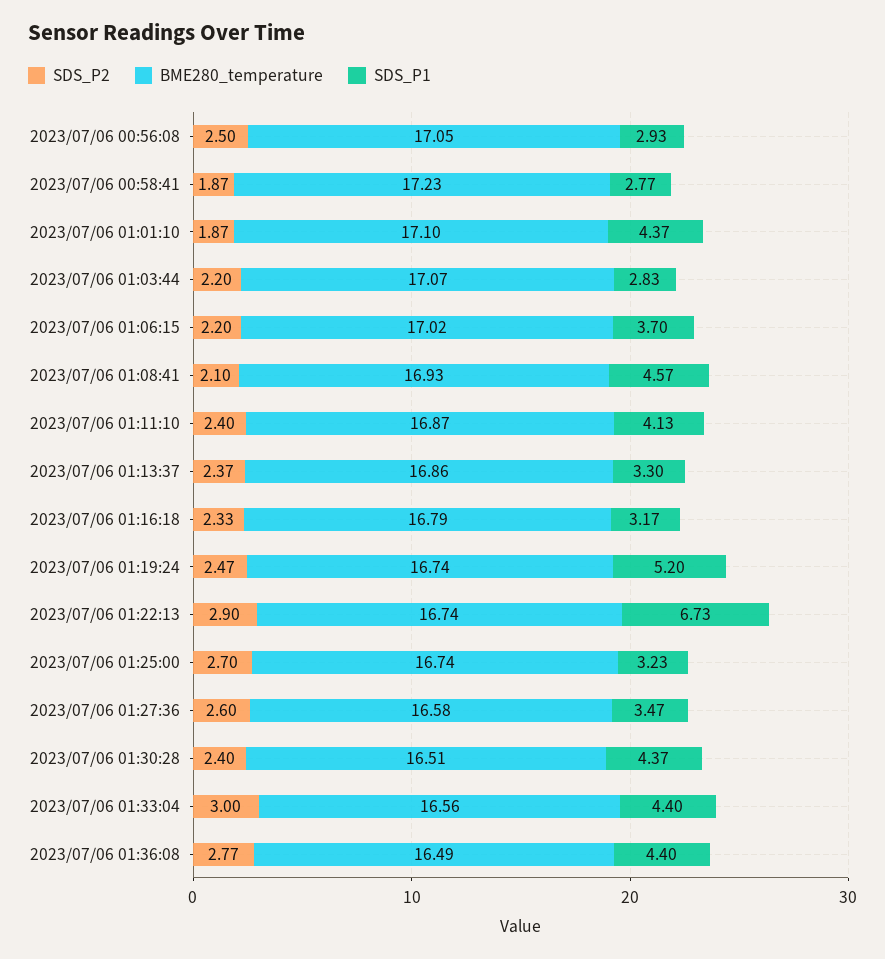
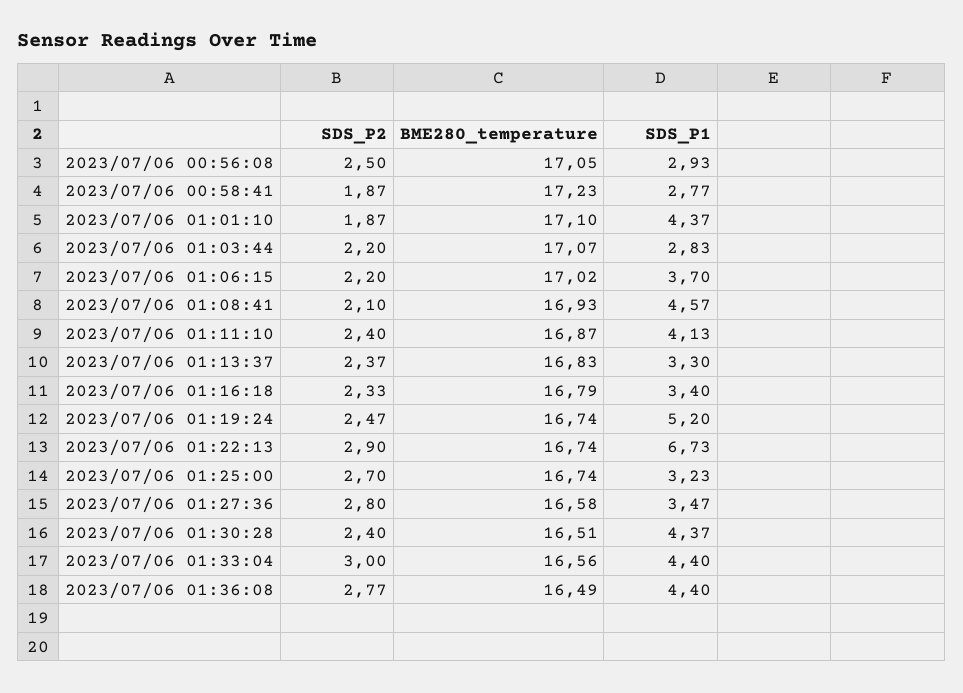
  {
    "SDS_P2": {
      "2023/07/06 00:56:08": 2.5,
      "2023/07/06 00:58:41": 1.87,
      "2023/07/06 01:01:10": 1.87,
      "2023/07/06 01:03:44": 2.2,
      "2023/07/06 01:06:15": 2.2,
      "2023/07/06 01:08:41": 2.1,
      "2023/07/06 01:11:10": 2.4,
      "2023/07/06 01:13:37": 2.37,
      "2023/07/06 01:16:18": 2.33,
      "2023/07/06 01:19:24": 2.47,
      "2023/07/06 01:22:13": 2.9,
      "2023/07/06 01:25:00": 2.7,
-     "2023/07/06 01:27:36": 2.6,
+     "2023/07/06 01:27:36": 2.8,
      "2023/07/06 01:30:28": 2.4,
      "2023/07/06 01:33:04": 3,
      "2023/07/06 01:36:08": 2.77
    },
    "BME280_temperature": {
      "2023/07/06 00:56:08": 17.05,
      "2023/07/06 00:58:41": 17.23,
      "2023/07/06 01:01:10": 17.1,
      "2023/07/06 01:03:44": 17.07,
      "2023/07/06 01:06:15": 17.02,
      "2023/07/06 01:08:41": 16.93,
      "2023/07/06 01:11:10": 16.87,
-     "2023/07/06 01:13:37": 16.86,
+     "2023/07/06 01:13:37": 16.83,
      "2023/07/06 01:16:18": 16.79,
      "2023/07/06 01:19:24": 16.74,
      "2023/07/06 01:22:13": 16.74,
      "2023/07/06 01:25:00": 16.74,
      "2023/07/06 01:27:36": 16.58,
      "2023/07/06 01:30:28": 16.51,
      "2023/07/06 01:33:04": 16.56,
      "2023/07/06 01:36:08": 16.49
    },
    "SDS_P1": {
      "2023/07/06 00:56:08": 2.93,
      "2023/07/06 00:58:41": 2.77,
      "2023/07/06 01:01:10": 4.37,
      "2023/07/06 01:03:44": 2.83,
      "2023/07/06 01:06:15": 3.7,
      "2023/07/06 01:08:41": 4.57,
      "2023/07/06 01:11:10": 4.13,
      "2023/07/06 01:13:37": 3.3,
-     "2023/07/06 01:16:18": 3.17,
+     "2023/07/06 01:16:18": 3.4,
      "2023/07/06 01:19:24": 5.2,
      "2023/07/06 01:22:13": 6.73,
      "2023/07/06 01:25:00": 3.23,
      "2023/07/06 01:27:36": 3.47,
      "2023/07/06 01:30:28": 4.37,
      "2023/07/06 01:33:04": 4.4,
      "2023/07/06 01:36:08": 4.4
    }
  }

